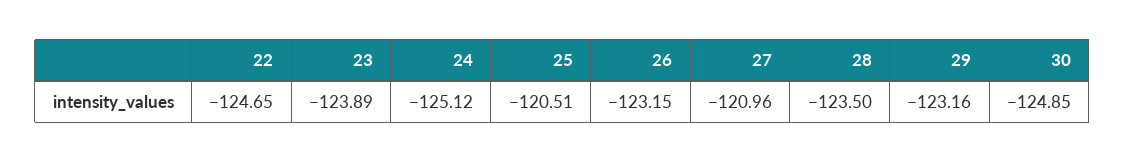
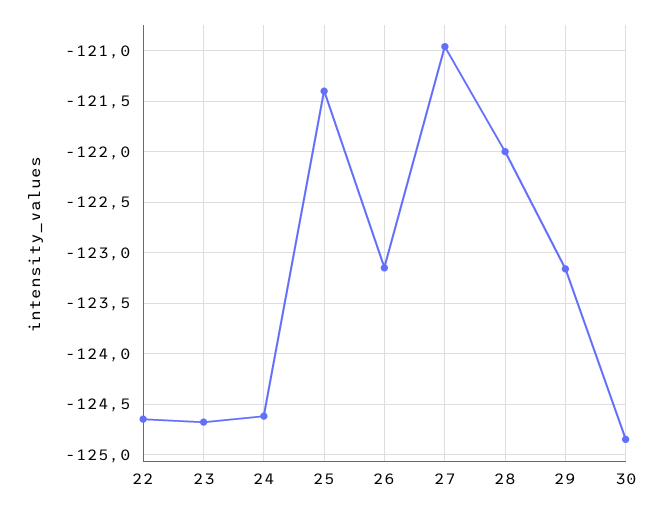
  {
    "22": -124.65,
-   "23": -123.89,
+   "23": -124.7,
-   "24": -125.12,
+   "24": -124.6,
-   "25": -120.51,
+   "25": -121.4,
    "26": -123.15,
    "27": -120.96,
-   "28": -123.5,
+   "28": -122,
    "29": -123.16,
    "30": -124.85
  }

